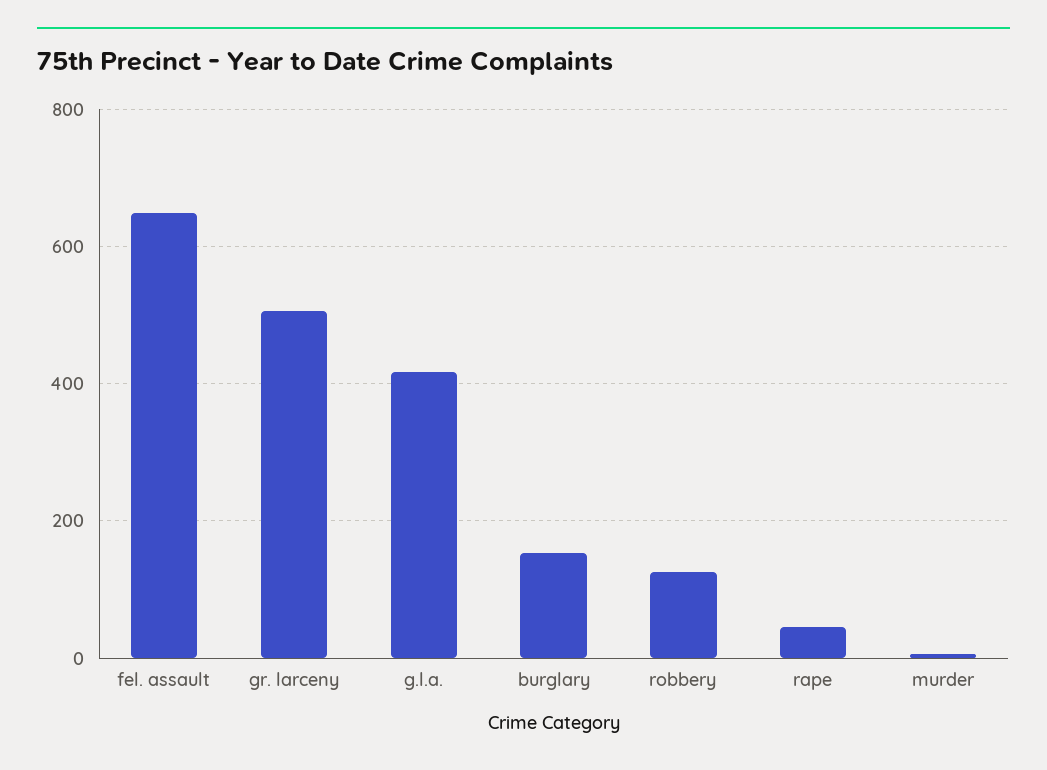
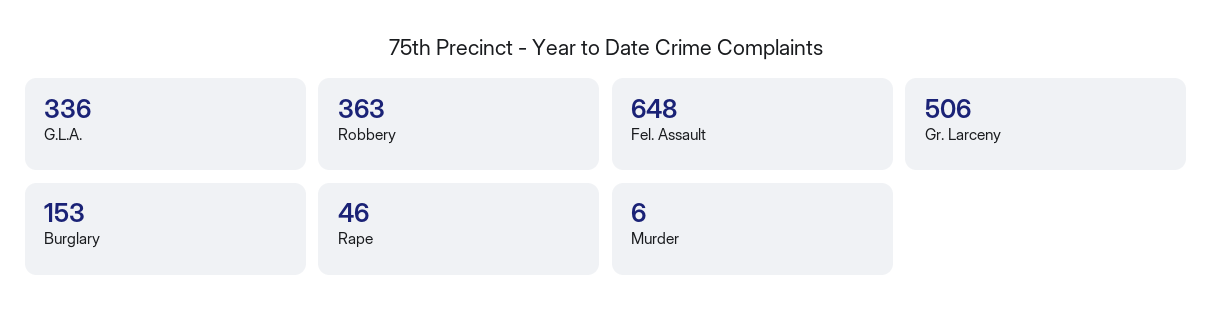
  {
    "fel. assault": 648,
    "gr. larceny": 506,
-   "g.l.a.": 420,
+   "g.l.a.": 336,
    "burglary": 153,
-   "robbery": 120,
+   "robbery": 363,
    "rape": 46,
    "murder": 6
  }

